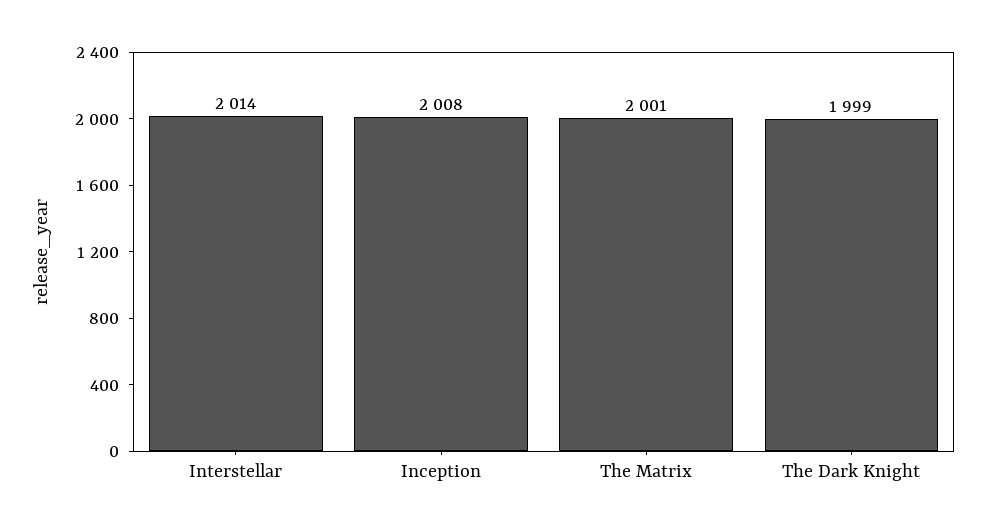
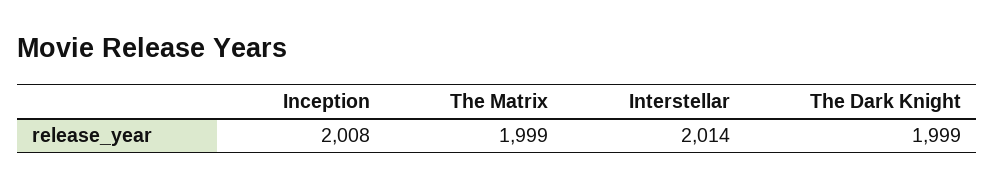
  {
    "Interstellar": 2014,
    "Inception": 2008,
-   "The Matrix": 2001,
+   "The Matrix": 1999,
    "The Dark Knight": 1999
  }

